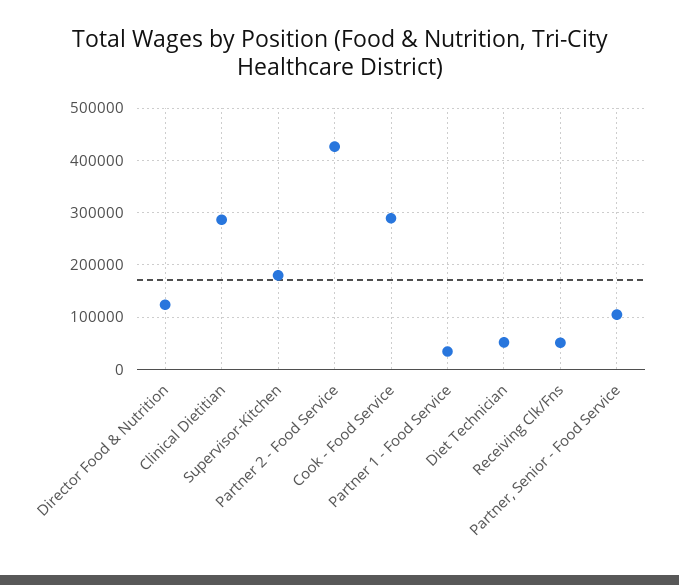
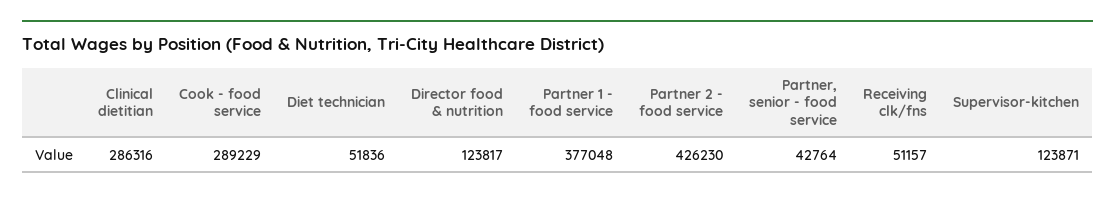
  {
    "Director Food & Nutrition": 123817,
    "Clinical Dietitian": 286316,
-   "Supervisor-Kitchen": 180000,
+   "Supervisor-Kitchen": 123871,
    "Partner 2 - Food Service": 426230,
    "Cook - Food Service": 289229,
-   "Partner 1 - Food Service": 40000,
+   "Partner 1 - Food Service": 377048,
    "Diet Technician": 51836,
    "Receiving Clk/Fns": 51157,
-   "Partner, Senior - Food Service": 100000
+   "Partner, Senior - Food Service": 42764
  }

